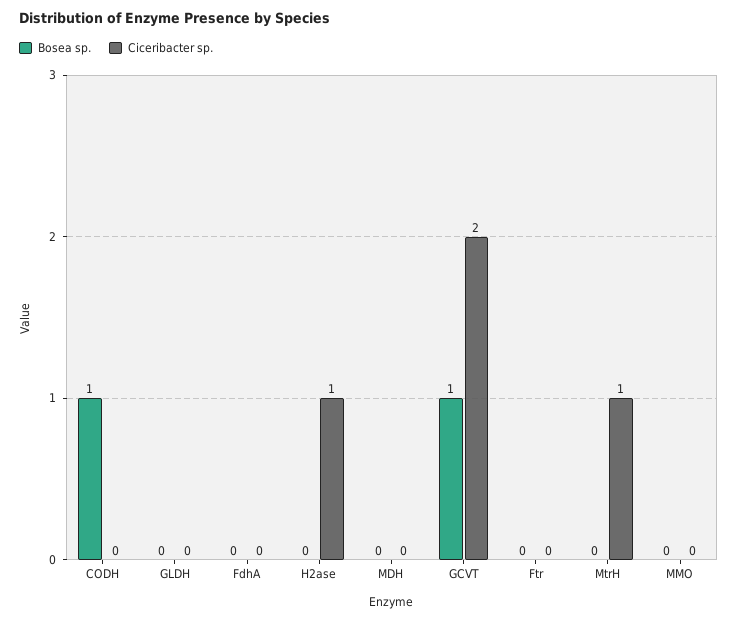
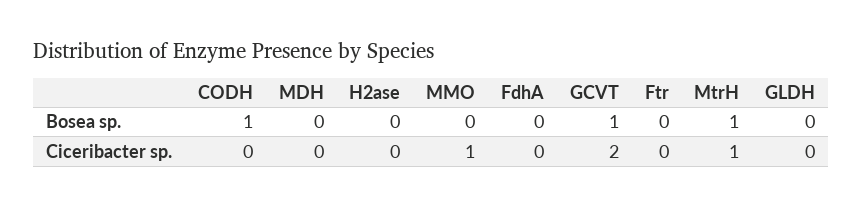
  {
    "Bosea sp.": {
      "CODH": 1,
      "GLDH": 0,
      "FdhA": 0,
      "H2ase": 0,
      "MDH": 0,
      "GCVT": 1,
      "Ftr": 0,
-     "MtrH": 0,
+     "MtrH": 1,
      "MMO": 0
    },
    "Ciceribacter sp.": {
      "CODH": 0,
      "GLDH": 0,
      "FdhA": 0,
-     "H2ase": 1,
+     "H2ase": 0,
      "MDH": 0,
      "GCVT": 2,
      "Ftr": 0,
      "MtrH": 1,
-     "MMO": 0
+     "MMO": 1
    }
  }

